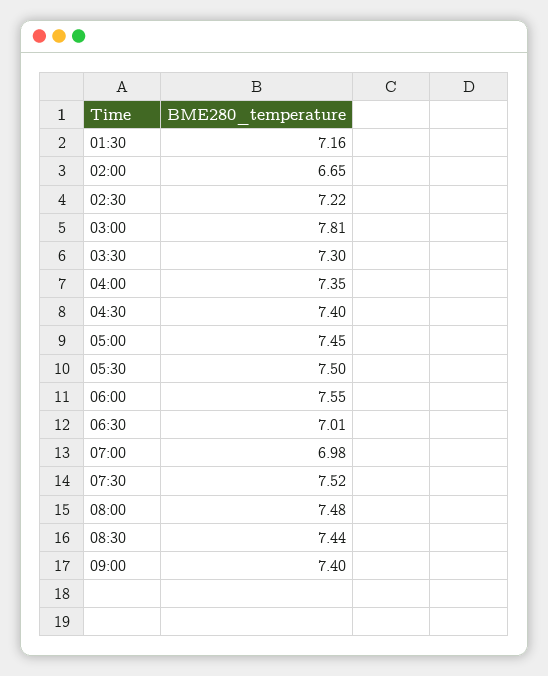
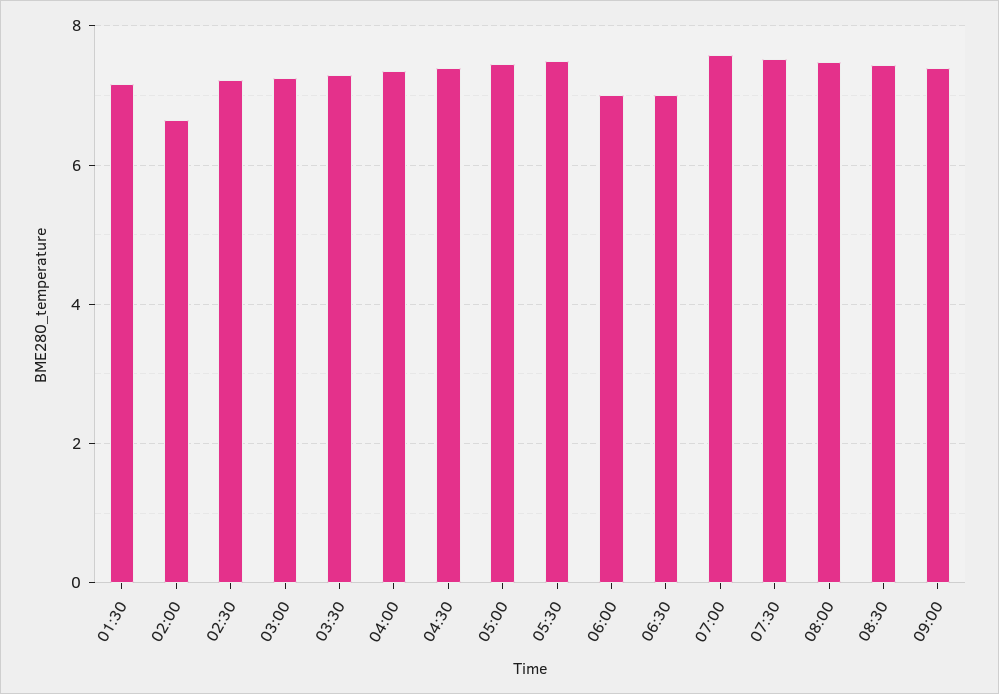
  {
    "01:30": 7.16,
    "02:00": 6.65,
    "02:30": 7.22,
-   "03:00": 7.81,
+   "03:00": 7.2,
    "03:30": 7.3,
    "04:00": 7.35,
    "04:30": 7.4,
    "05:00": 7.45,
    "05:30": 7.5,
-   "06:00": 7.55,
+   "06:00": 7,
    "06:30": 7.01,
-   "07:00": 6.98,
+   "07:00": 7.6,
    "07:30": 7.52,
    "08:00": 7.48,
    "08:30": 7.44,
    "09:00": 7.4
  }

